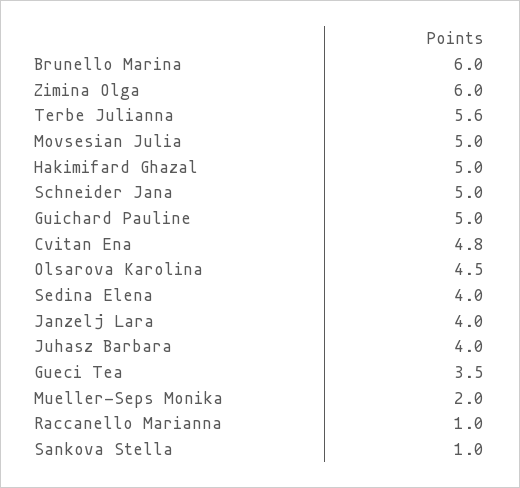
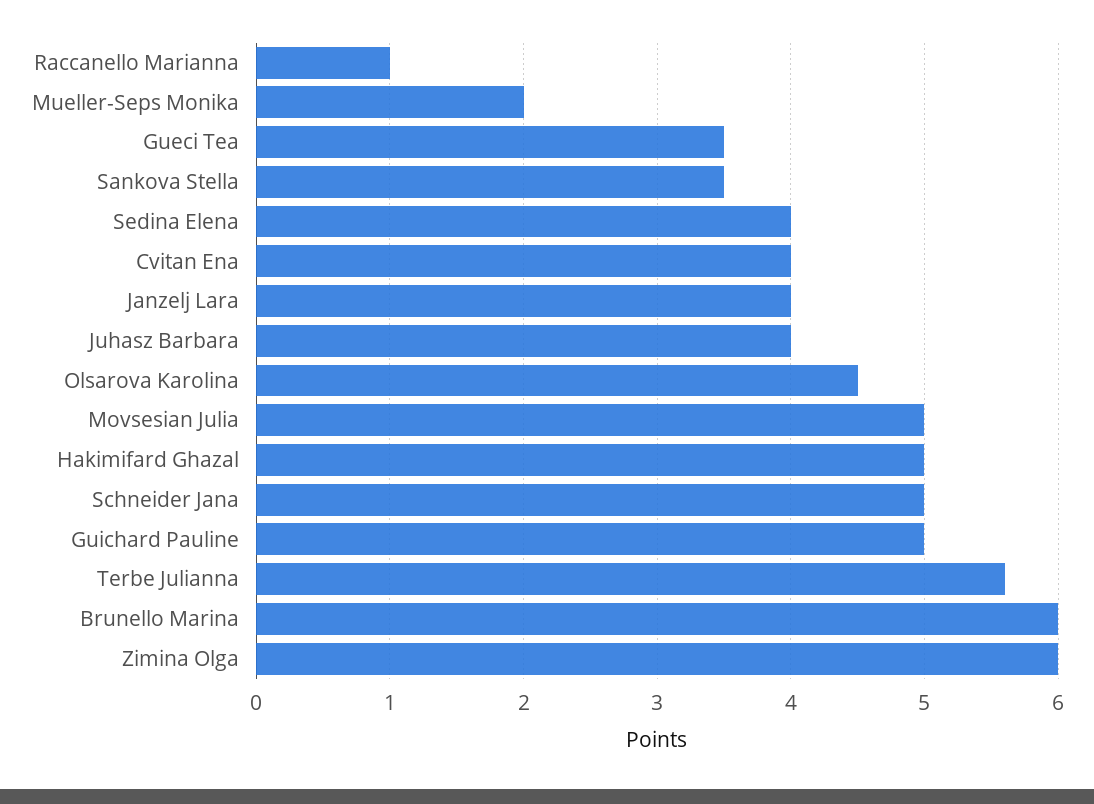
  {
    "Brunello Marina": 6,
    "Zimina Olga": 6,
    "Terbe Julianna": 5.6,
    "Movsesian Julia": 5,
    "Hakimifard Ghazal": 5,
    "Schneider Jana": 5,
    "Guichard Pauline": 5,
-   "Cvitan Ena": 4.8,
+   "Cvitan Ena": 4,
    "Olsarova Karolina": 4.5,
    "Sedina Elena": 4,
    "Janzelj Lara": 4,
    "Juhasz Barbara": 4,
    "Gueci Tea": 3.5,
    "Mueller-Seps Monika": 2,
    "Raccanello Marianna": 1,
-   "Sankova Stella": 1
+   "Sankova Stella": 3.5
  }

